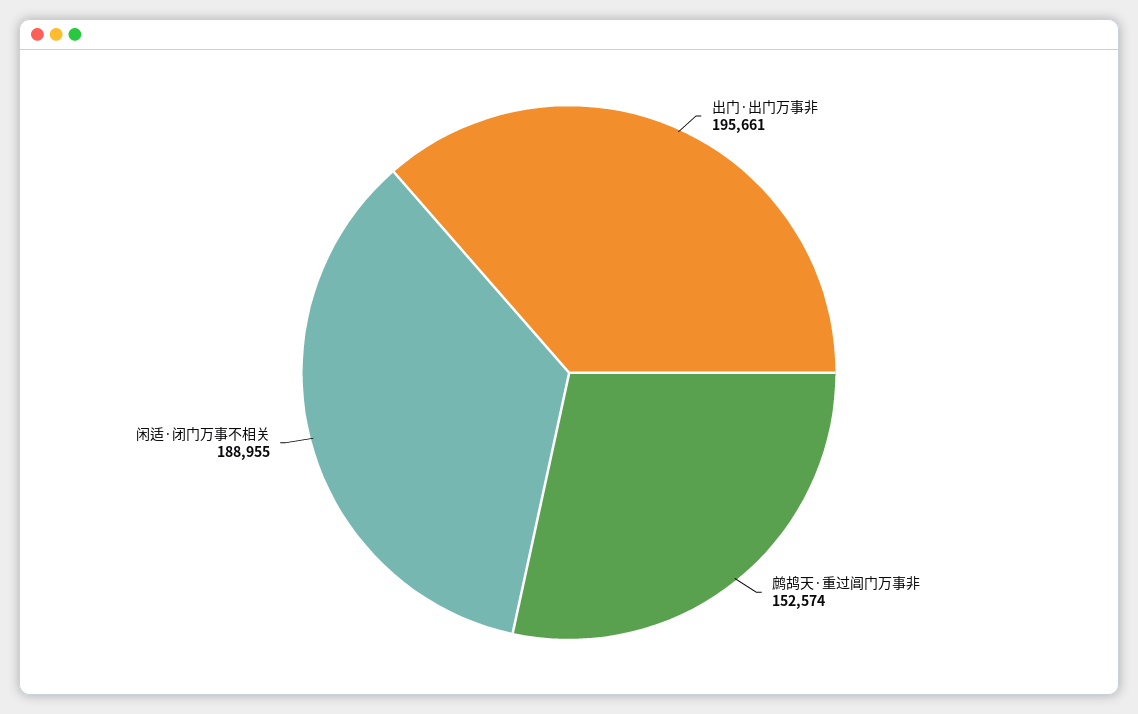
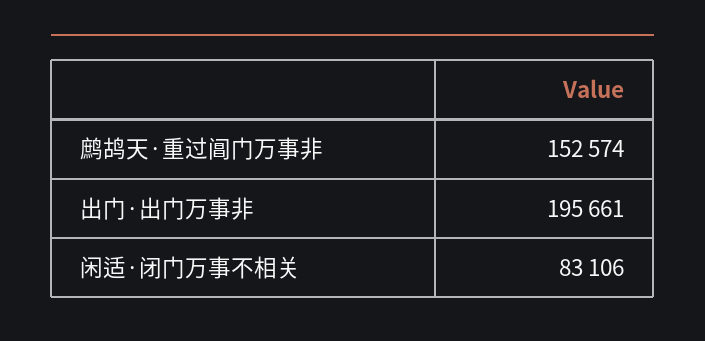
  {
    "出门·出门万事非": 195661,
    "鹧鸪天·重过阊门万事非": 152574,
-   "闲适·闭门万事不相关": 188955
+   "闲适·闭门万事不相关": 83106
  }

